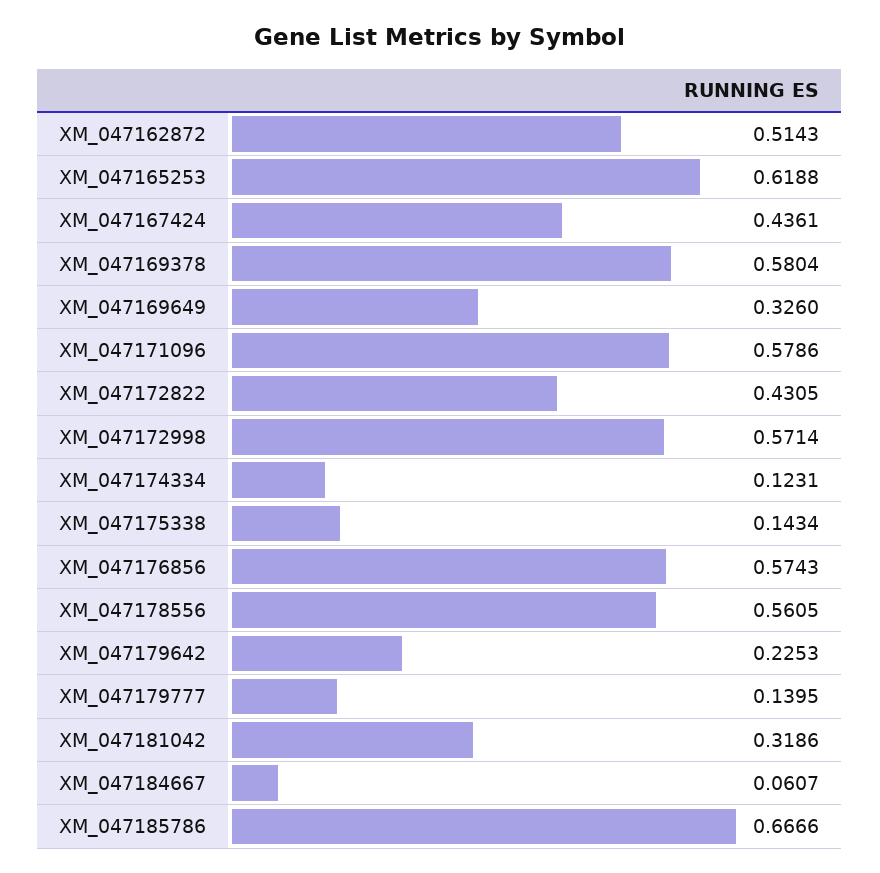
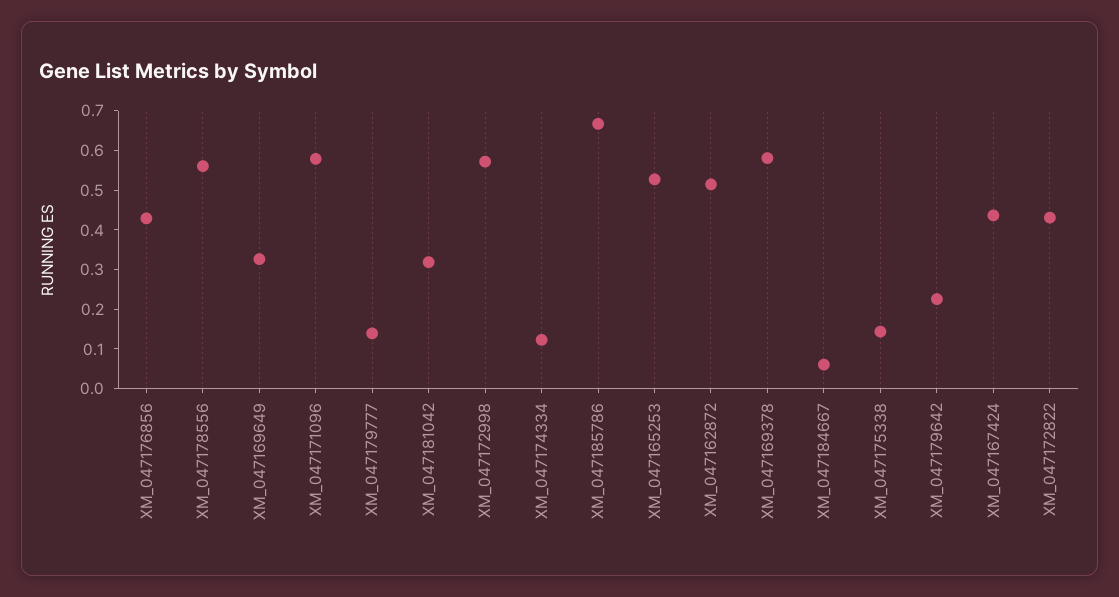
  {
    "XM_047162872": 0.5143,
-   "XM_047165253": 0.6188,
+   "XM_047165253": 0.525,
    "XM_047167424": 0.4361,
    "XM_047169378": 0.5804,
    "XM_047169649": 0.326,
    "XM_047171096": 0.5786,
    "XM_047172822": 0.4305,
    "XM_047172998": 0.5714,
    "XM_047174334": 0.1231,
    "XM_047175338": 0.1434,
-   "XM_047176856": 0.5743,
+   "XM_047176856": 0.425,
    "XM_047178556": 0.5605,
    "XM_047179642": 0.2253,
    "XM_047179777": 0.1395,
    "XM_047181042": 0.3186,
    "XM_047184667": 0.0607,
    "XM_047185786": 0.6666
  }

